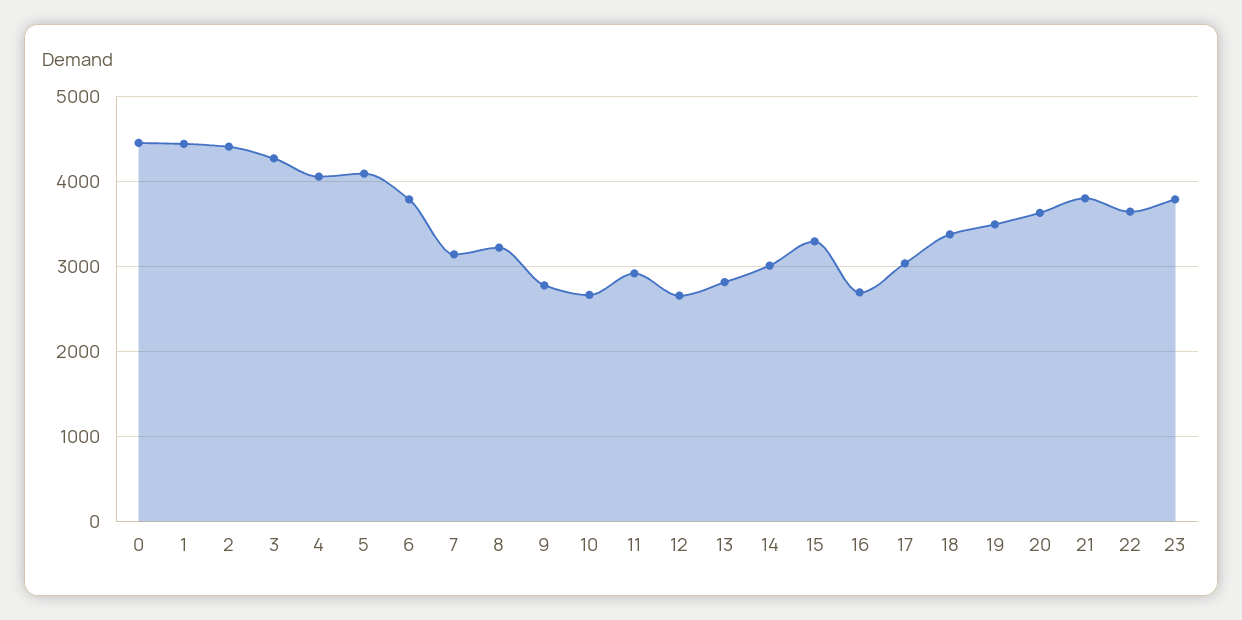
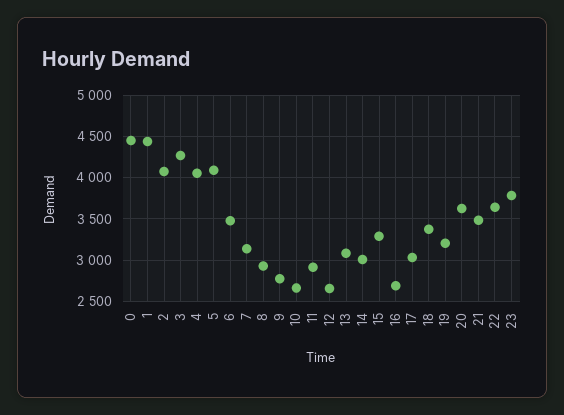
  {
    "0": 4500,
    "1": 4400,
-   "2": 4400,
+   "2": 4100,
    "3": 4300,
    "4": 4100,
    "5": 4100,
-   "6": 3800,
+   "6": 3500,
    "7": 3100,
-   "8": 3200,
+   "8": 2900,
    "9": 2800,
    "10": 2700,
    "11": 2900,
    "12": 2700,
-   "13": 2800,
+   "13": 3100,
    "14": 3000,
    "15": 3300,
    "16": 2700,
    "17": 3000,
    "18": 3400,
-   "19": 3500,
+   "19": 3200,
    "20": 3600,
-   "21": 3800,
+   "21": 3500,
    "22": 3600,
    "23": 3800
  }

